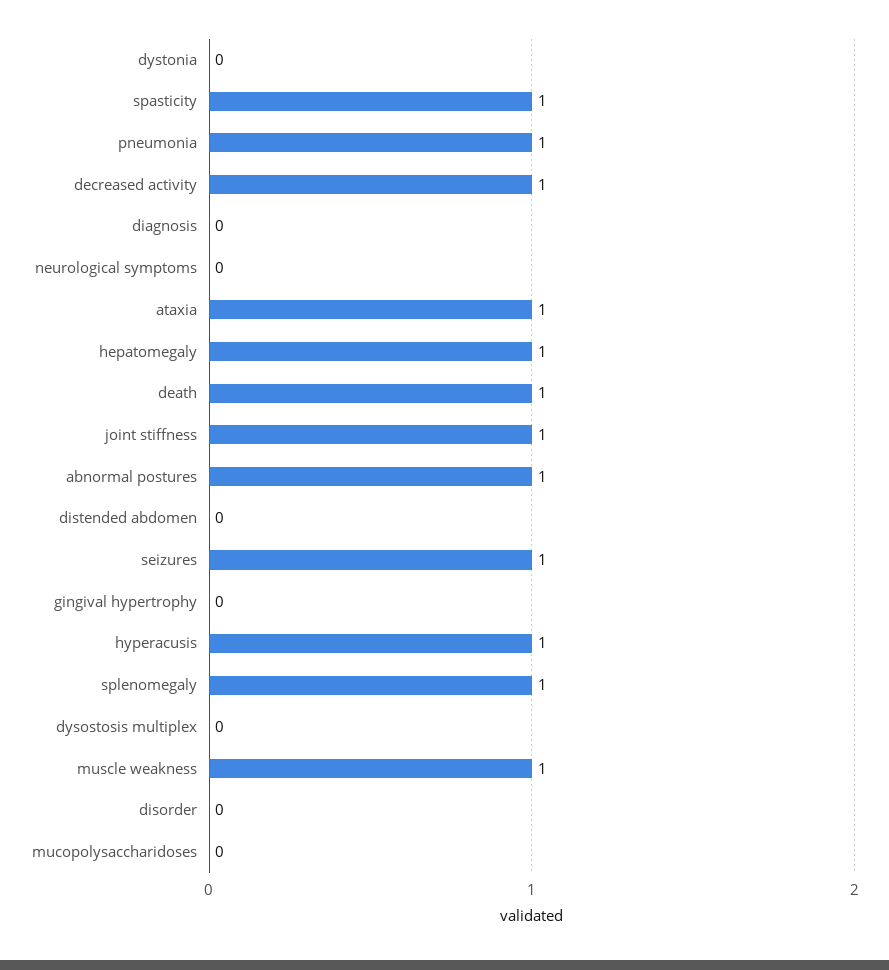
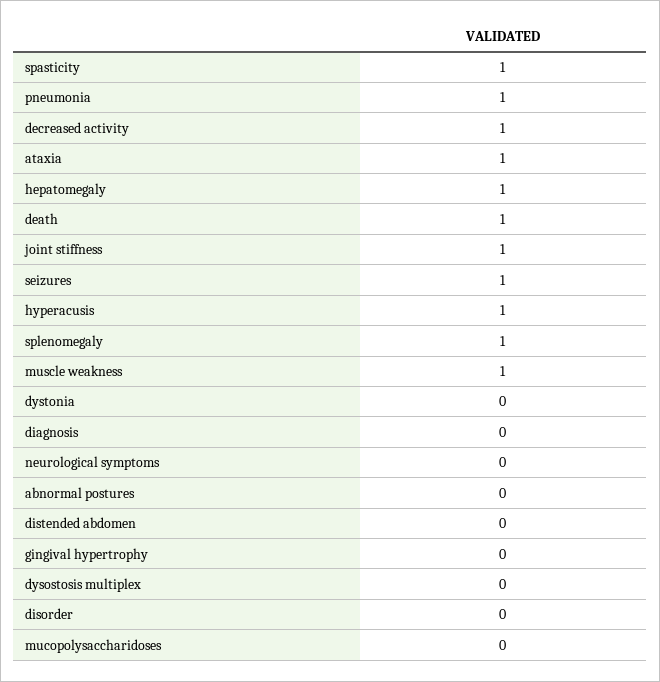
  {
    "dystonia": 0,
    "spasticity": 1,
    "pneumonia": 1,
    "decreased activity": 1,
    "diagnosis": 0,
    "neurological symptoms": 0,
    "ataxia": 1,
    "hepatomegaly": 1,
    "death": 1,
    "joint stiffness": 1,
-   "abnormal postures": 1,
+   "abnormal postures": 0,
    "distended abdomen": 0,
    "seizures": 1,
    "gingival hypertrophy": 0,
    "hyperacusis": 1,
    "splenomegaly": 1,
    "dysostosis multiplex": 0,
    "muscle weakness": 1,
    "disorder": 0,
    "mucopolysaccharidoses": 0
  }

